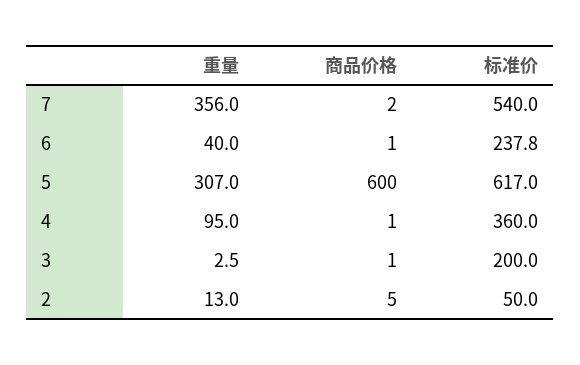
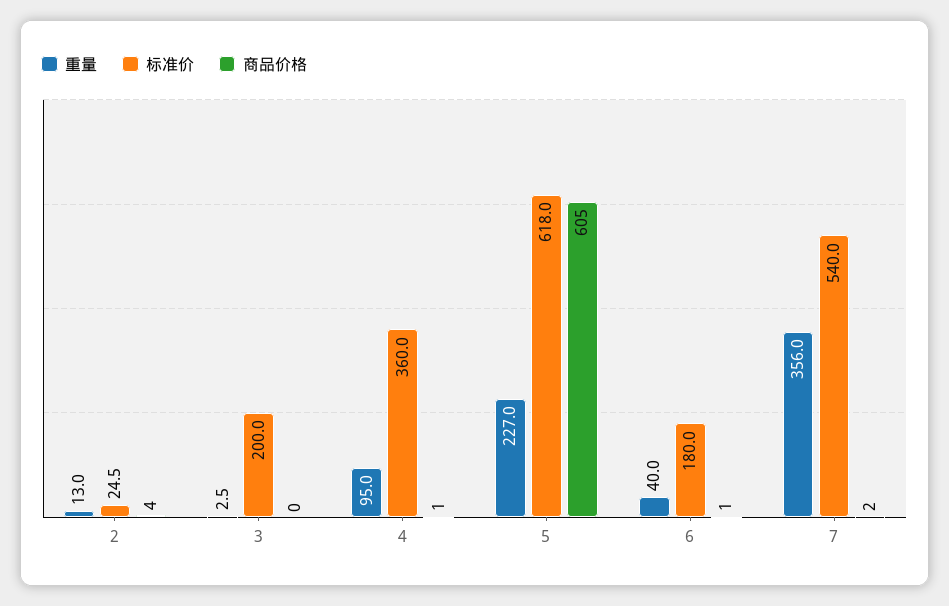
  {
    "重量": {
      "7": 356,
      "6": 40,
-     "5": 307,
+     "5": 227,
      "4": 95,
      "3": 2.5,
      "2": 13
    },
    "商品价格": {
      "7": 2,
      "6": 1,
-     "5": 600,
+     "5": 605,
      "4": 1,
-     "3": 1,
+     "3": 0,
-     "2": 5
+     "2": 4
    },
    "标准价": {
      "7": 540,
-     "6": 237.8,
+     "6": 180,
-     "5": 617,
+     "5": 618,
      "4": 360,
      "3": 200,
-     "2": 50
+     "2": 24.5
    }
  }

